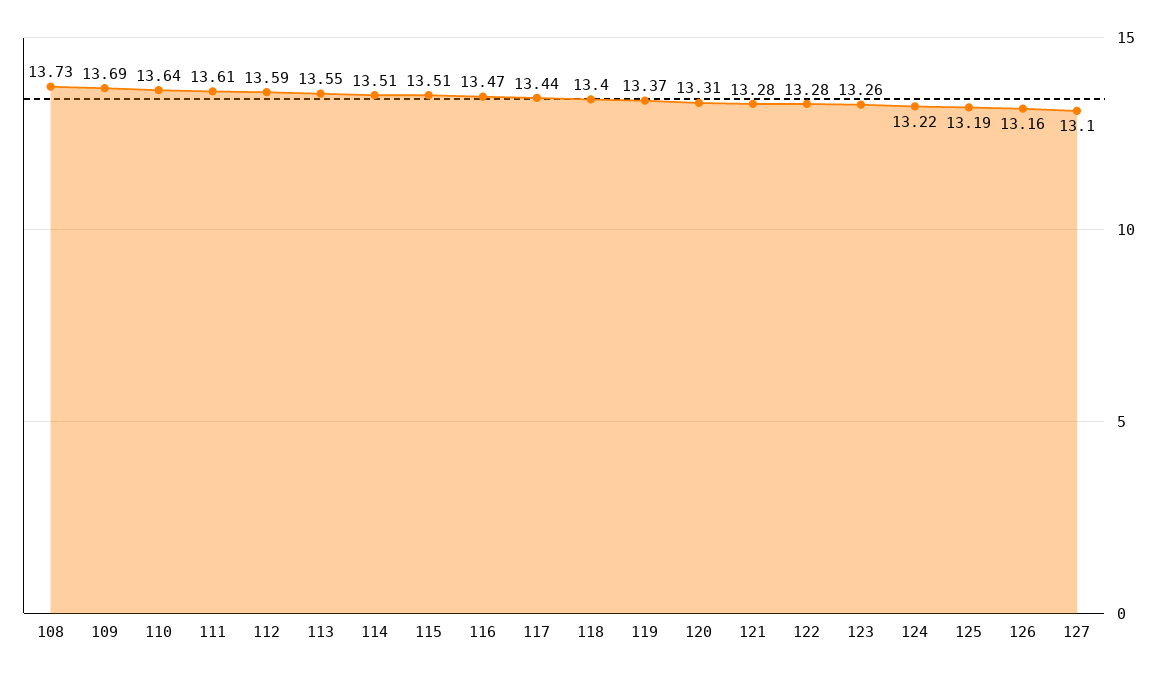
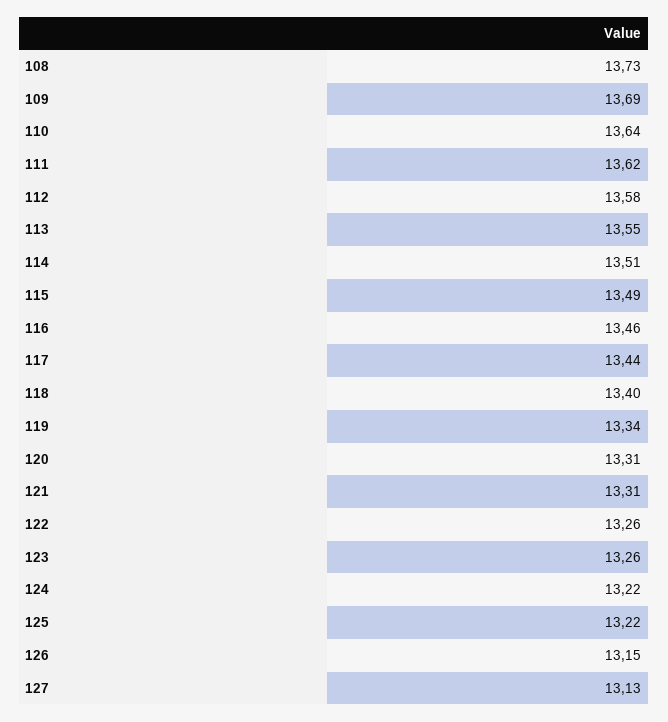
  {
    "108": 13.73,
    "109": 13.69,
    "110": 13.64,
-   "111": 13.61,
+   "111": 13.62,
-   "112": 13.59,
+   "112": 13.58,
    "113": 13.55,
    "114": 13.51,
-   "115": 13.51,
+   "115": 13.49,
-   "116": 13.47,
+   "116": 13.46,
    "117": 13.44,
    "118": 13.4,
-   "119": 13.37,
+   "119": 13.34,
    "120": 13.31,
-   "121": 13.28,
+   "121": 13.31,
-   "122": 13.28,
+   "122": 13.26,
    "123": 13.26,
    "124": 13.22,
-   "125": 13.19,
+   "125": 13.22,
-   "126": 13.16,
+   "126": 13.15,
-   "127": 13.1
+   "127": 13.13
  }

